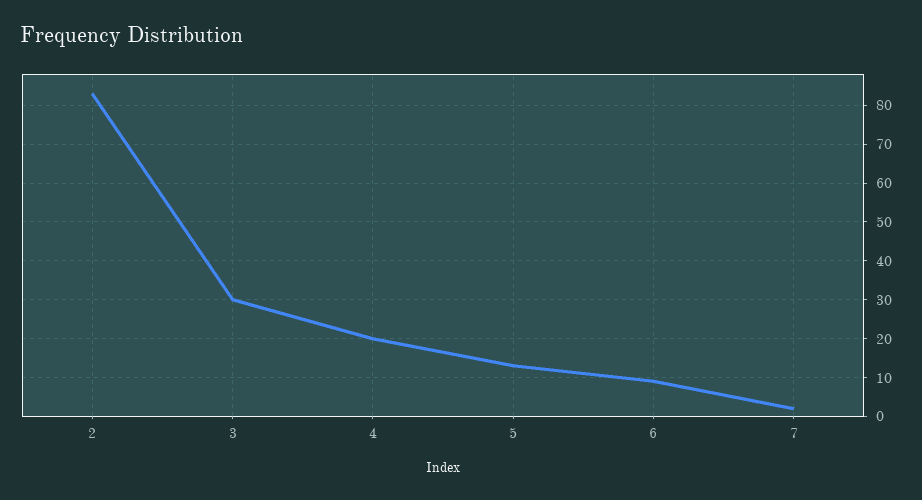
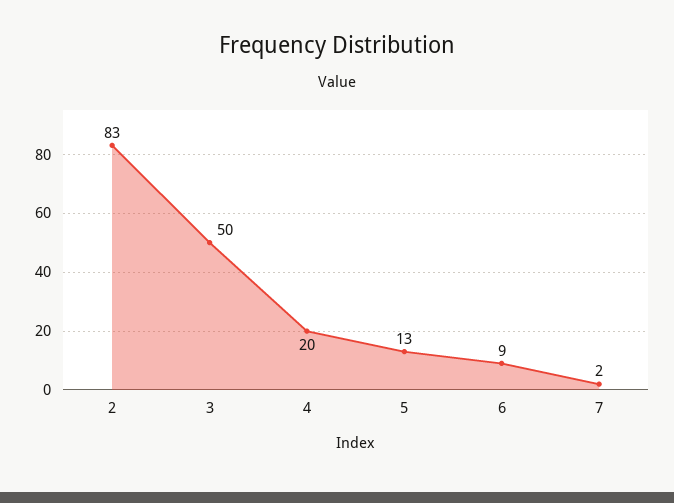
  {
    "2": 83,
-   "3": 30,
+   "3": 50,
    "4": 20,
    "5": 13,
    "6": 9,
    "7": 2
  }

